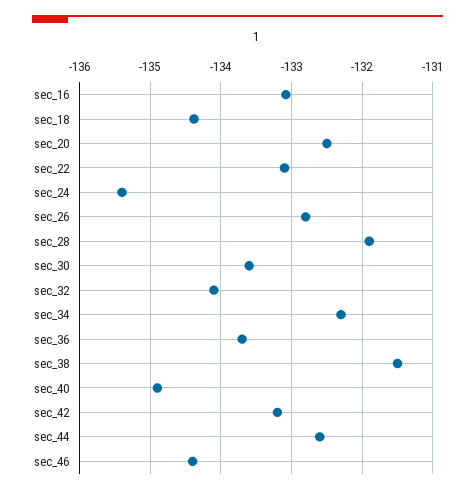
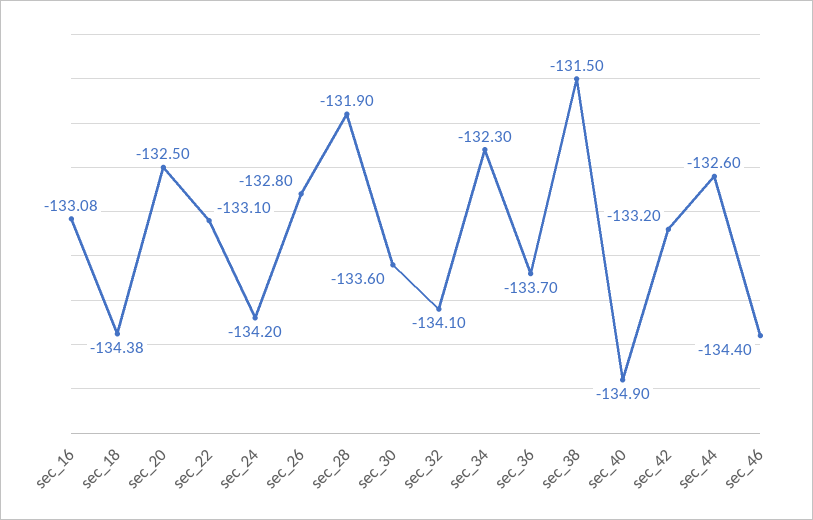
  {
    "sec_16": -133.08,
    "sec_18": -134.38,
    "sec_20": -132.5,
    "sec_22": -133.1,
-   "sec_24": -135.4,
+   "sec_24": -134.2,
    "sec_26": -132.8,
    "sec_28": -131.9,
    "sec_30": -133.6,
    "sec_32": -134.1,
    "sec_34": -132.3,
    "sec_36": -133.7,
    "sec_38": -131.5,
    "sec_40": -134.9,
    "sec_42": -133.2,
    "sec_44": -132.6,
    "sec_46": -134.4
  }

